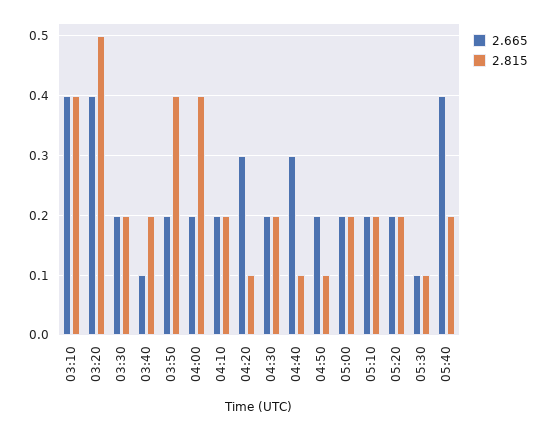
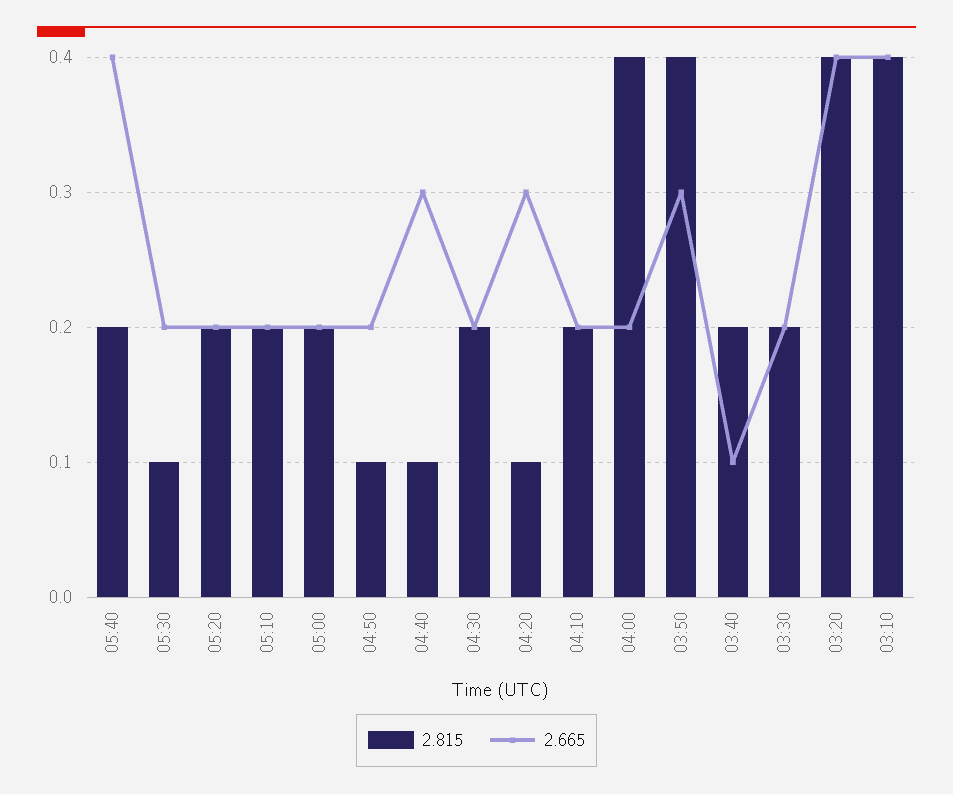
  {
    "2.665": {
      "03:10": 0.4,
      "03:20": 0.4,
      "03:30": 0.2,
      "03:40": 0.1,
-     "03:50": 0.2,
+     "03:50": 0.3,
      "04:00": 0.2,
      "04:10": 0.2,
      "04:20": 0.3,
      "04:30": 0.2,
      "04:40": 0.3,
      "04:50": 0.2,
      "05:00": 0.2,
      "05:10": 0.2,
      "05:20": 0.2,
-     "05:30": 0.1,
+     "05:30": 0.2,
      "05:40": 0.4
    },
    "2.815": {
      "03:10": 0.4,
-     "03:20": 0.5,
+     "03:20": 0.4,
      "03:30": 0.2,
      "03:40": 0.2,
      "03:50": 0.4,
      "04:00": 0.4,
      "04:10": 0.2,
      "04:20": 0.1,
      "04:30": 0.2,
      "04:40": 0.1,
      "04:50": 0.1,
      "05:00": 0.2,
      "05:10": 0.2,
      "05:20": 0.2,
      "05:30": 0.1,
      "05:40": 0.2
    }
  }

